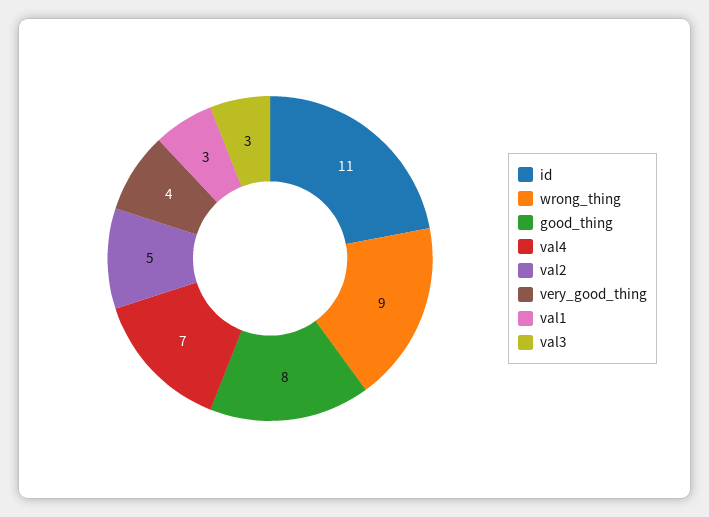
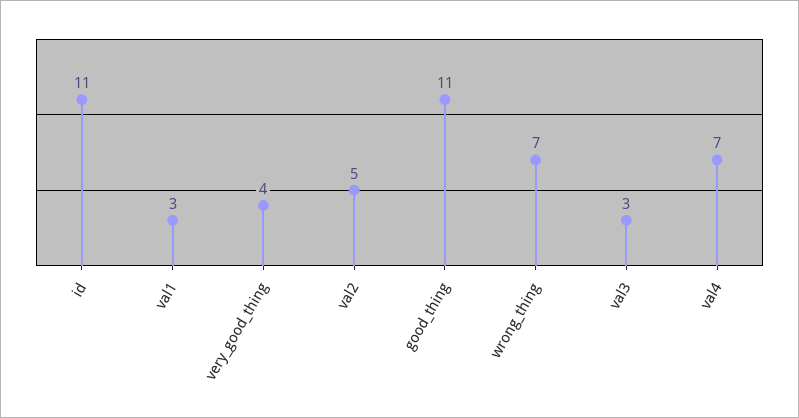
  {
    "id": 11,
-   "wrong_thing": 9,
+   "wrong_thing": 7,
-   "good_thing": 8,
+   "good_thing": 11,
    "val4": 7,
    "val2": 5,
    "very_good_thing": 4,
    "val1": 3,
    "val3": 3
  }

